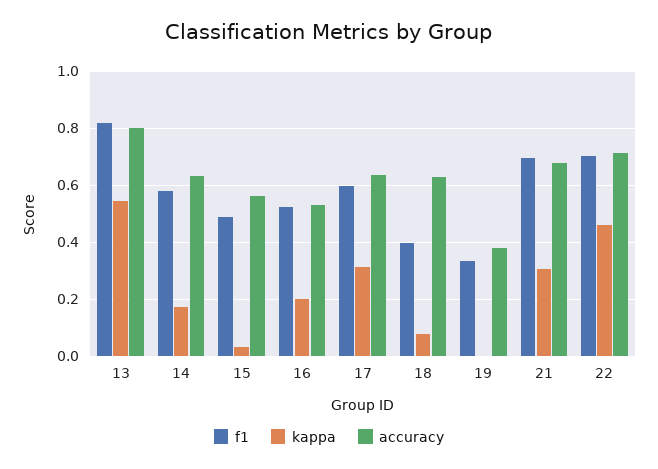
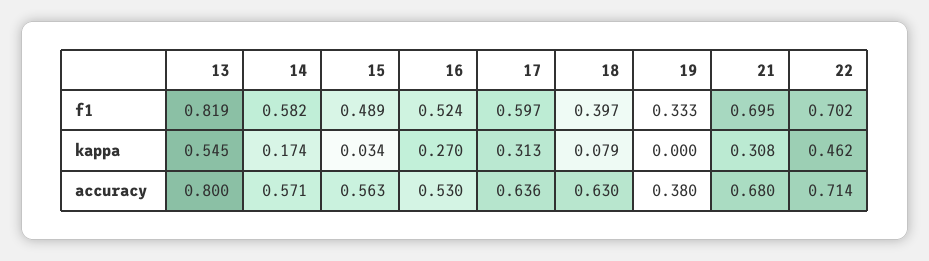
  {
    "f1": {
      "13": 0.819,
      "14": 0.582,
      "15": 0.489,
      "16": 0.524,
      "17": 0.597,
      "18": 0.397,
      "19": 0.333,
      "21": 0.695,
      "22": 0.702
    },
    "kappa": {
      "13": 0.545,
      "14": 0.174,
      "15": 0.034,
-     "16": 0.2,
+     "16": 0.27,
      "17": 0.313,
      "18": 0.079,
      "19": 0,
      "21": 0.308,
      "22": 0.462
    },
    "accuracy": {
      "13": 0.8,
-     "14": 0.625,
+     "14": 0.571,
      "15": 0.563,
      "16": 0.53,
      "17": 0.636,
      "18": 0.63,
      "19": 0.38,
      "21": 0.68,
      "22": 0.714
    }
  }

